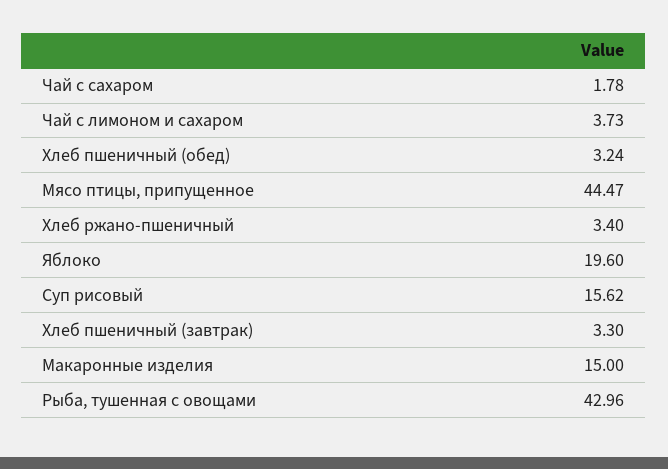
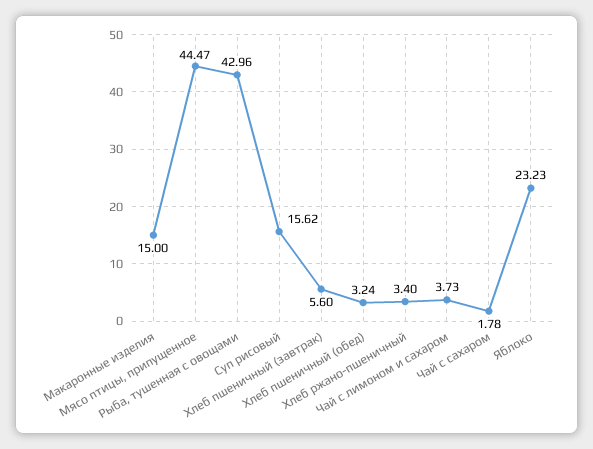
  {
    "Чай с сахаром": 1.78,
    "Чай с лимоном и сахаром": 3.73,
    "Хлеб пшеничный (обед)": 3.24,
    "Мясо птицы, припущенное": 44.47,
    "Хлеб ржано-пшеничный": 3.4,
-   "Яблоко": 19.6,
+   "Яблоко": 23.23,
    "Суп рисовый": 15.62,
-   "Хлеб пшеничный (завтрак)": 3.3,
+   "Хлеб пшеничный (завтрак)": 5.6,
    "Макаронные изделия": 15,
    "Рыба, тушенная с овощами": 42.96
  }

